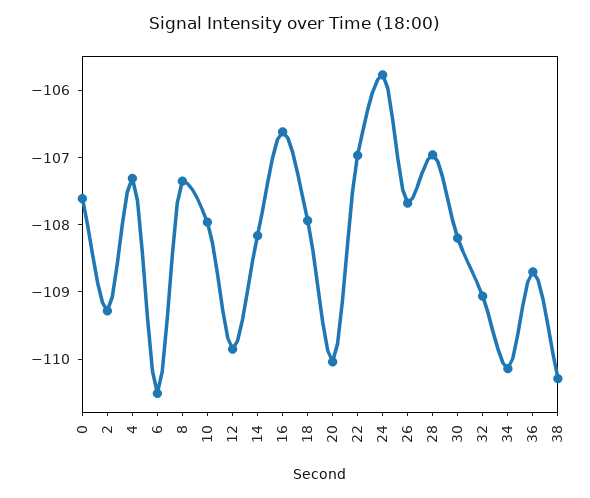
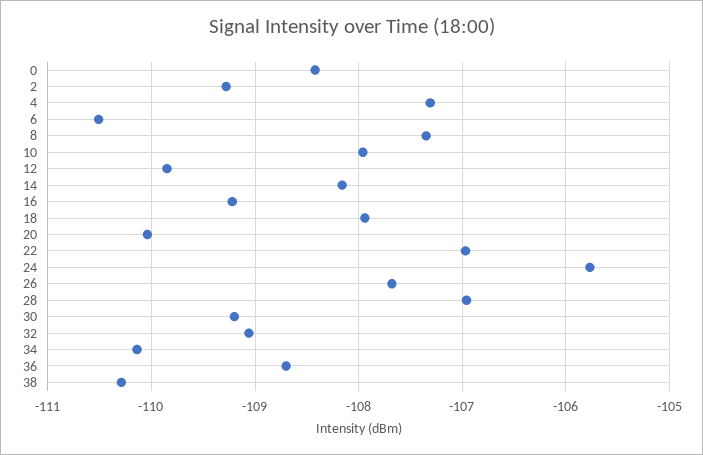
  {
-   "0": -107.6,
+   "0": -108.4,
    "2": -109.3,
    "4": -107.3,
    "6": -110.5,
    "8": -107.4,
    "10": -108,
    "12": -109.9,
    "14": -108.2,
-   "16": -106.6,
+   "16": -109.2,
    "18": -107.9,
    "20": -110,
    "22": -107,
    "24": -105.8,
    "26": -107.7,
    "28": -107,
-   "30": -108.2,
+   "30": -109.2,
    "32": -109.1,
    "34": -110.1,
    "36": -108.7,
    "38": -110.3
  }

